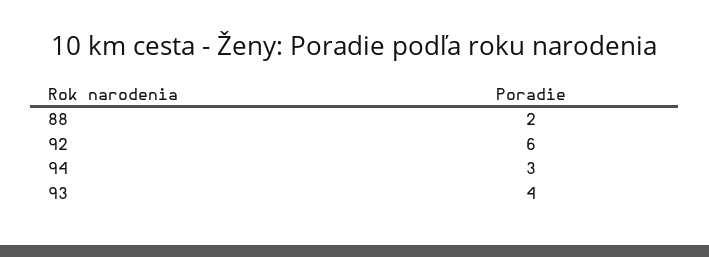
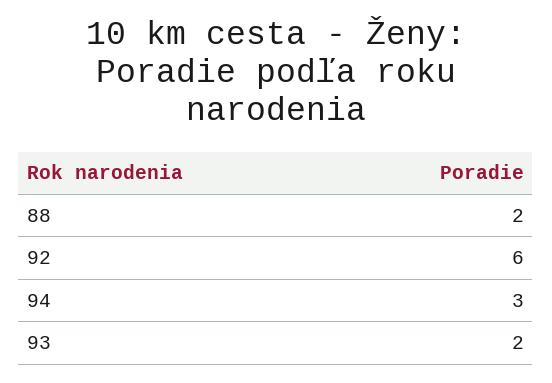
  {
    "88": 2,
    "92": 6,
    "94": 3,
-   "93": 4
+   "93": 2
  }

